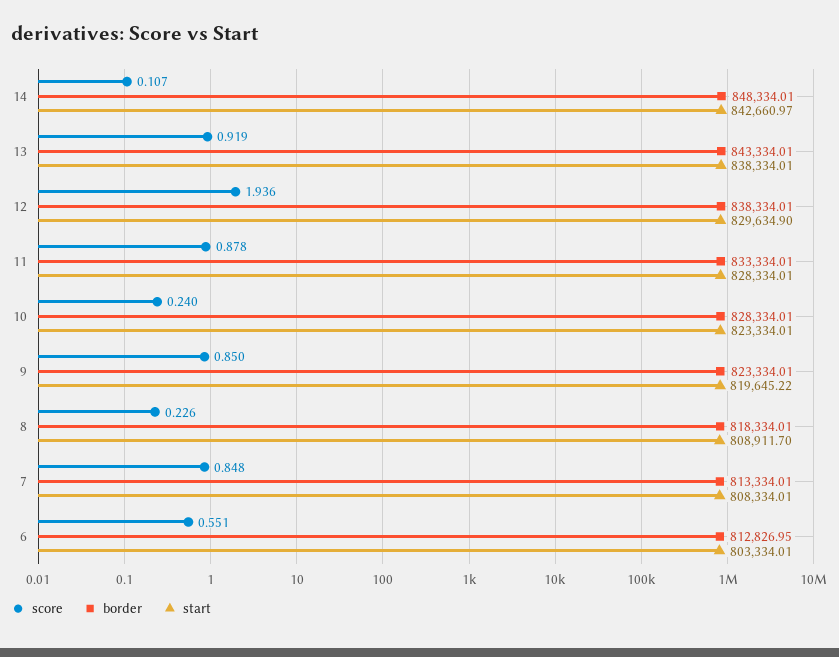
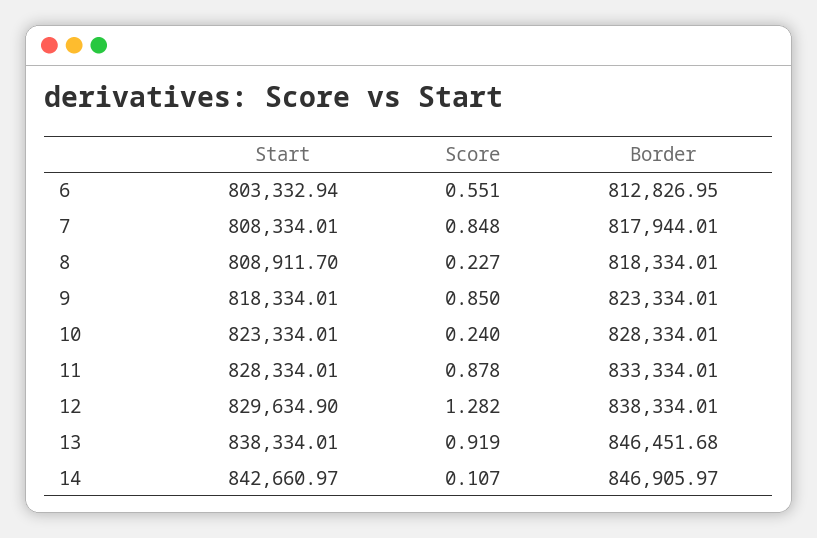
  {
    "score": {
      "14": 0.107,
      "13": 0.919,
-     "12": 1.936,
+     "12": 1.282,
      "11": 0.878,
      "10": 0.24,
      "9": 0.85,
-     "8": 0.226,
+     "8": 0.227,
      "7": 0.848,
      "6": 0.551
    },
    "border": {
-     "14": 848334.01,
+     "14": 846905.97,
-     "13": 843334.01,
+     "13": 846451.68,
      "12": 838334.01,
      "11": 833334.01,
      "10": 828334.01,
      "9": 823334.01,
      "8": 818334.01,
-     "7": 813334.01,
+     "7": 817944.01,
      "6": 812826.95
    },
    "start": {
      "14": 842660.97,
      "13": 838334.01,
      "12": 829634.9,
      "11": 828334.01,
      "10": 823334.01,
-     "9": 819645.22,
+     "9": 818334.01,
      "8": 808911.7,
      "7": 808334.01,
-     "6": 803334.01
+     "6": 803332.94
    }
  }

